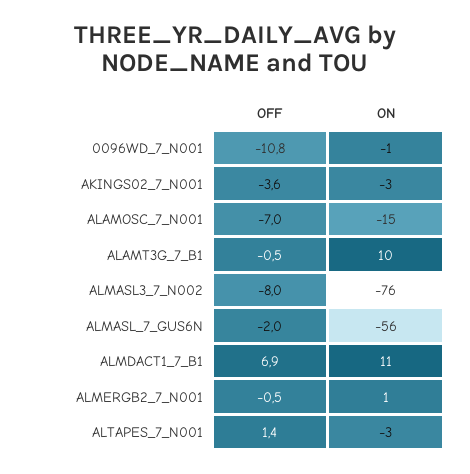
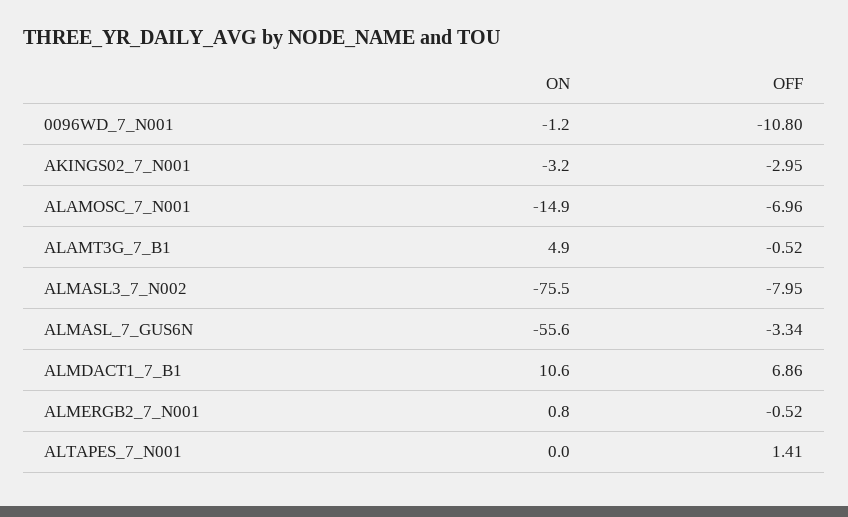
  {
    "OFF": {
      "0096WD_7_N001": -10.8,
-     "AKINGS02_7_N001": -3.6,
+     "AKINGS02_7_N001": -2.95,
      "ALAMOSC_7_N001": -6.96,
      "ALAMT3G_7_B1": -0.52,
      "ALMASL3_7_N002": -7.95,
-     "ALMASL_7_GUS6N": -2,
+     "ALMASL_7_GUS6N": -3.34,
      "ALMDACT1_7_B1": 6.86,
      "ALMERGB2_7_N001": -0.52,
      "ALTAPES_7_N001": 1.41
    },
    "ON": {
      "0096WD_7_N001": -1.2,
      "AKINGS02_7_N001": -3.2,
      "ALAMOSC_7_N001": -14.9,
-     "ALAMT3G_7_B1": 10,
+     "ALAMT3G_7_B1": 4.9,
      "ALMASL3_7_N002": -75.5,
      "ALMASL_7_GUS6N": -55.6,
      "ALMDACT1_7_B1": 10.6,
      "ALMERGB2_7_N001": 0.8,
-     "ALTAPES_7_N001": -3
+     "ALTAPES_7_N001": 0
    }
  }

